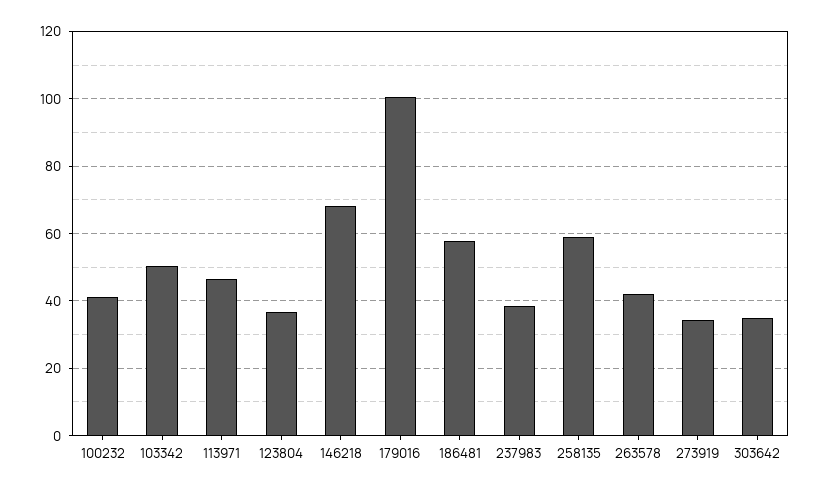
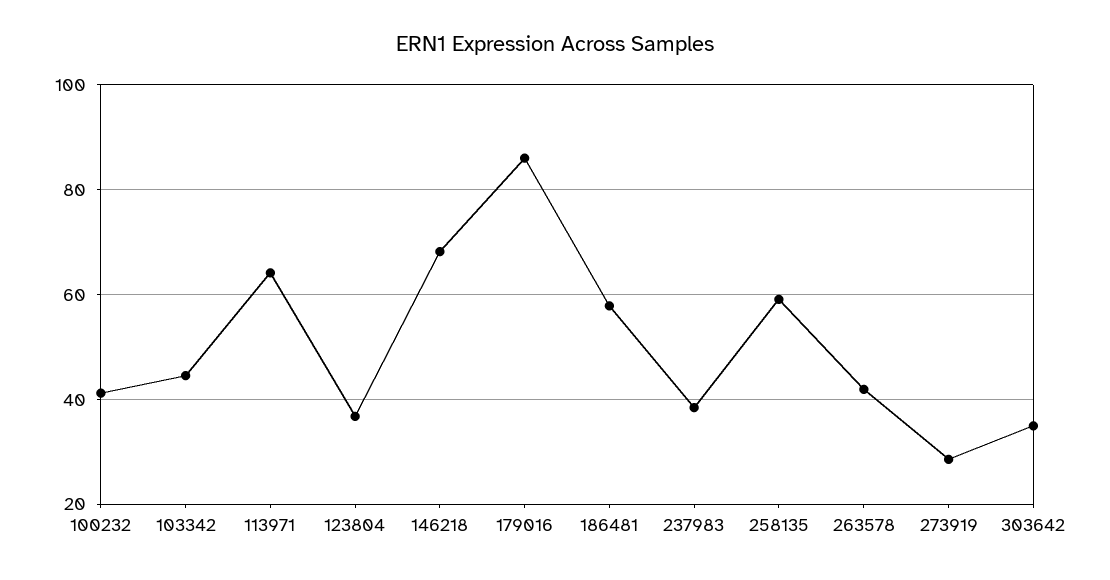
  {
    "100232": 42,
-   "103342": 50,
+   "103342": 44,
-   "113971": 46,
+   "113971": 64,
    "123804": 36,
    "146218": 68,
-   "179016": 100,
+   "179016": 86,
    "186481": 58,
    "237983": 38,
    "258135": 60,
    "263578": 42,
-   "273919": 34,
+   "273919": 28,
    "303642": 34
  }

